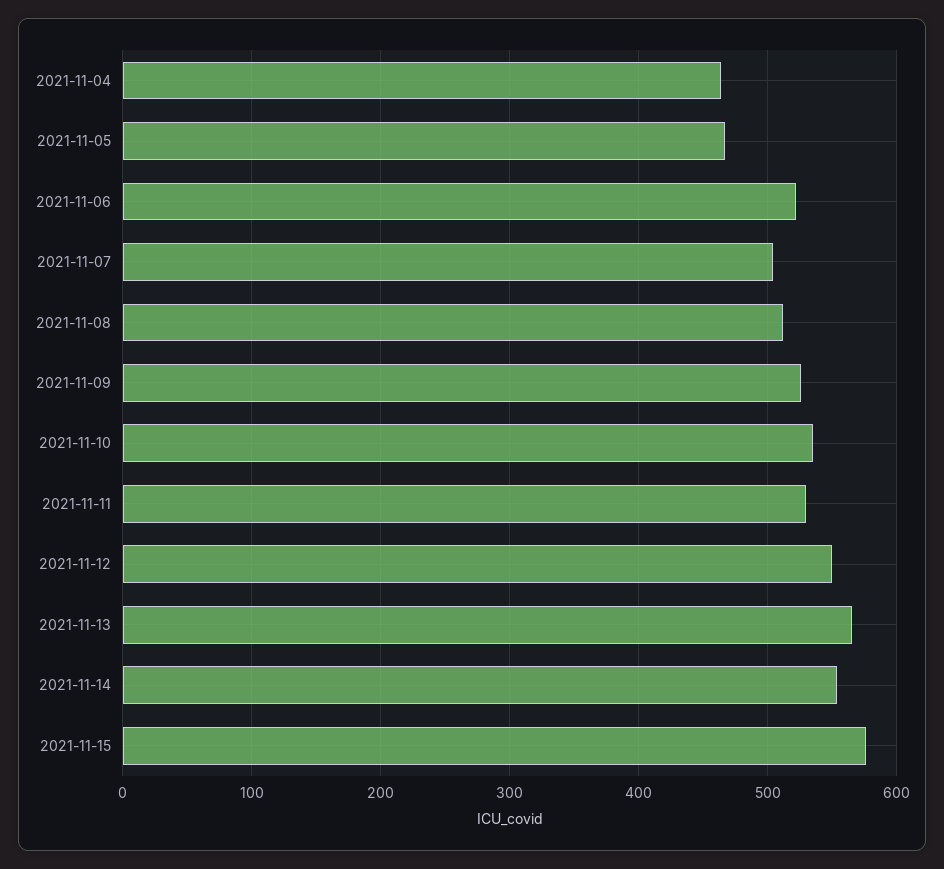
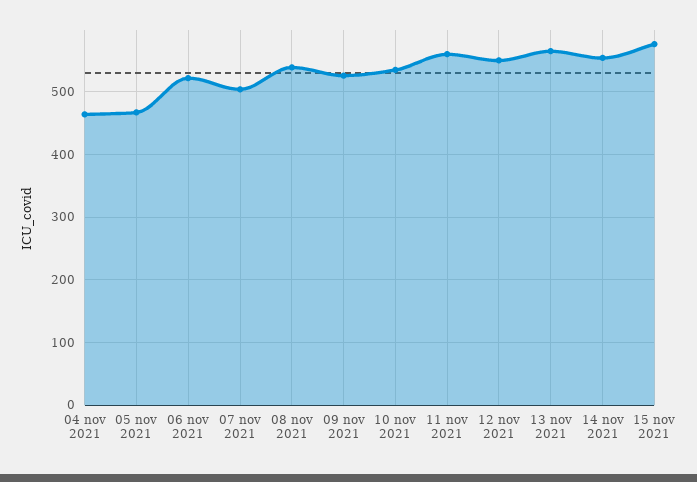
  {
    "2021-11-04": 460,
    "2021-11-05": 470,
    "2021-11-06": 520,
    "2021-11-07": 500,
-   "2021-11-08": 510,
+   "2021-11-08": 540,
    "2021-11-09": 530,
    "2021-11-10": 540,
-   "2021-11-11": 530,
+   "2021-11-11": 560,
    "2021-11-12": 550,
    "2021-11-13": 570,
    "2021-11-14": 550,
    "2021-11-15": 580
  }

